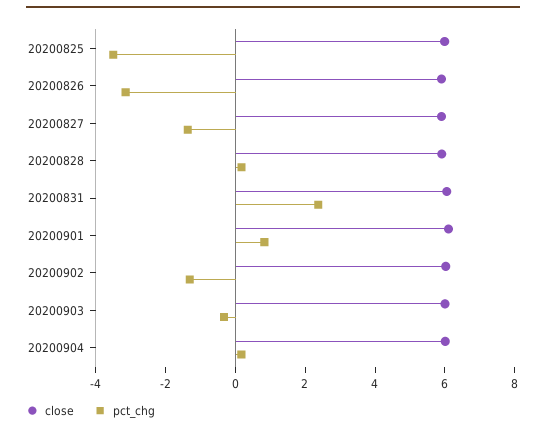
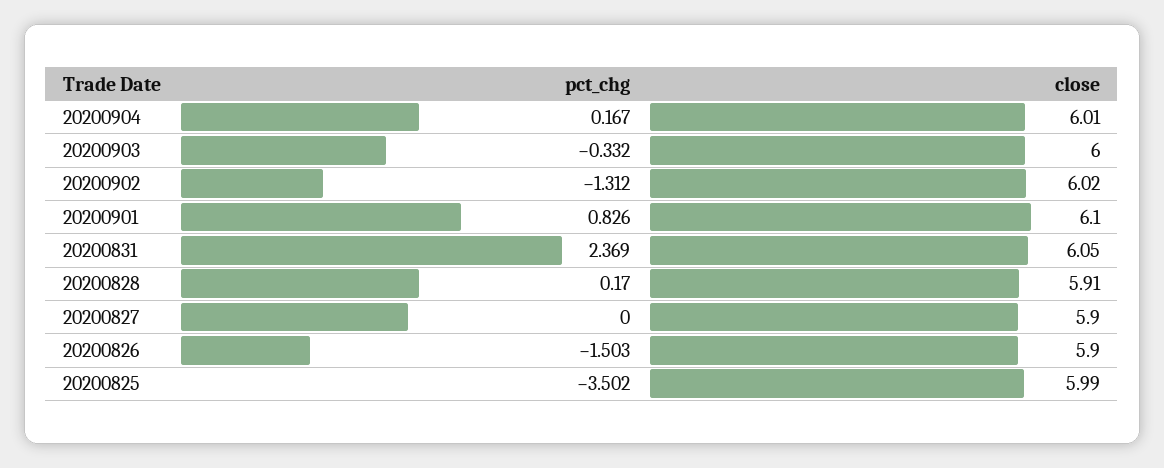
  {
    "close": {
      "20200825": 5.99,
      "20200826": 5.9,
      "20200827": 5.9,
      "20200828": 5.91,
      "20200831": 6.05,
      "20200901": 6.1,
      "20200902": 6.02,
      "20200903": 6,
      "20200904": 6.01
    },
    "pct_chg": {
      "20200825": -3.502,
-     "20200826": -3,
+     "20200826": -1.503,
-     "20200827": -1.5,
+     "20200827": 0,
      "20200828": 0.17,
      "20200831": 2.369,
      "20200901": 0.826,
      "20200902": -1.312,
      "20200903": -0.332,
      "20200904": 0.167
    }
  }

